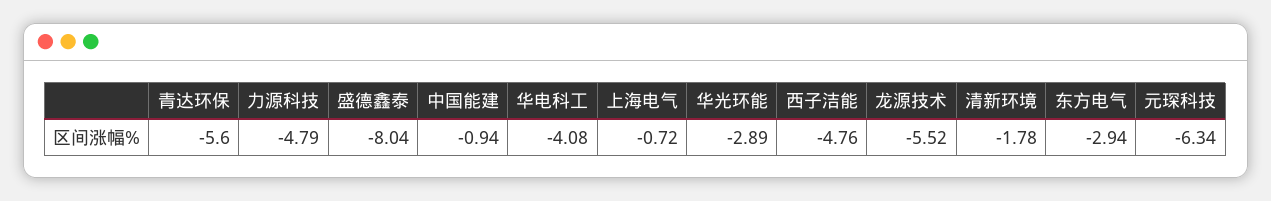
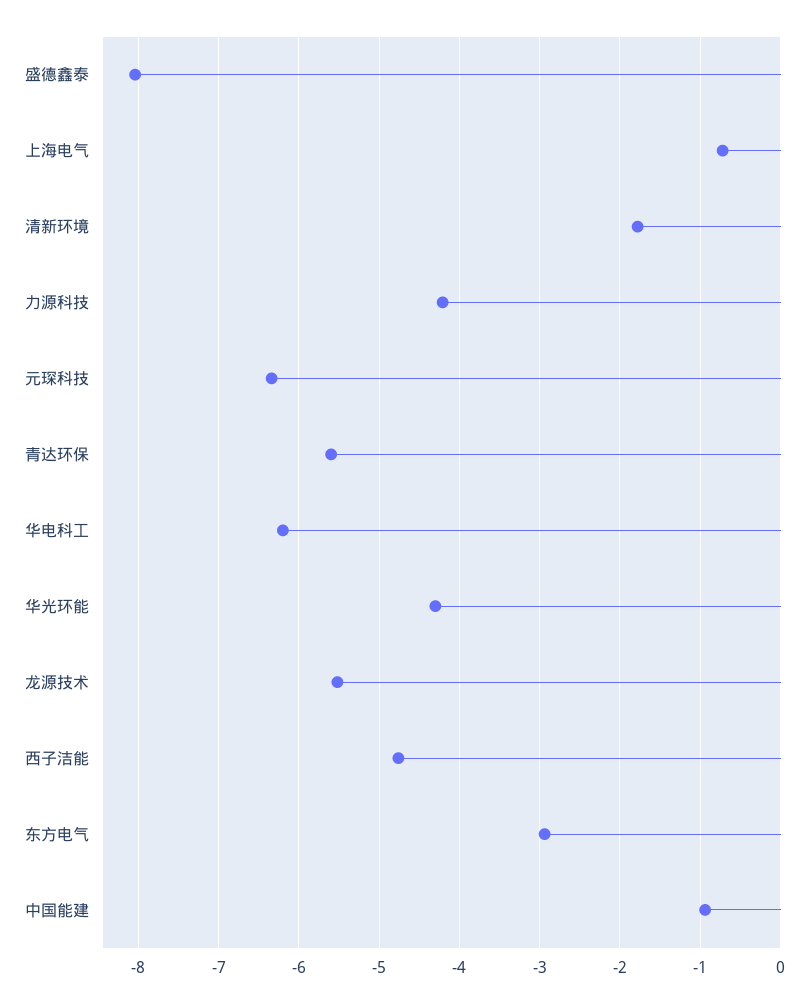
  {
    "青达环保": -5.6,
-   "力源科技": -4.79,
+   "力源科技": -4.2,
    "盛德鑫泰": -8.04,
    "中国能建": -0.94,
-   "华电科工": -4.08,
+   "华电科工": -6.2,
    "上海电气": -0.72,
-   "华光环能": -2.89,
+   "华光环能": -4.3,
    "西子洁能": -4.76,
    "龙源技术": -5.52,
    "清新环境": -1.78,
    "东方电气": -2.94,
    "元琛科技": -6.34
  }

